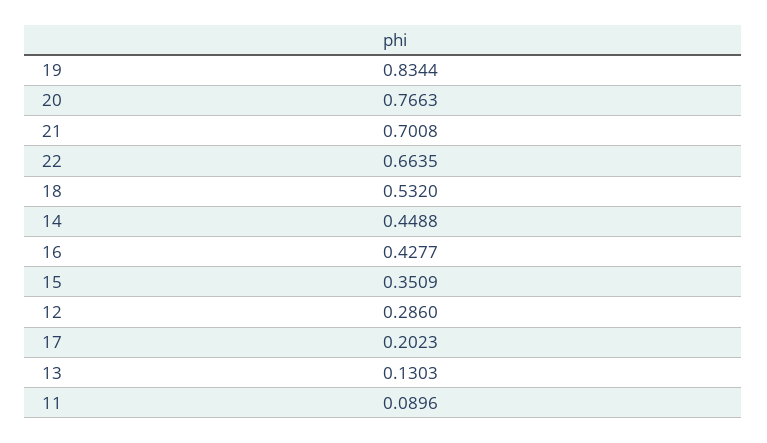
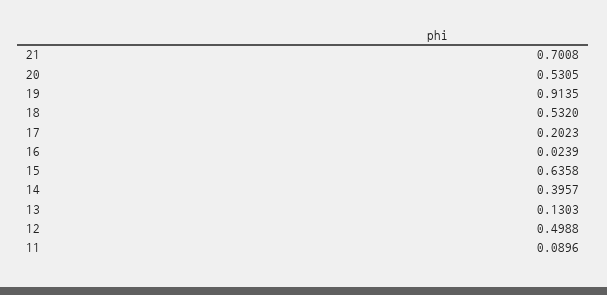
  {
-   "19": 0.8344,
+   "19": 0.9135,
-   "20": 0.7663,
+   "20": 0.5305,
    "21": 0.7008,
-   "22": 0.6635,
    "18": 0.532,
-   "14": 0.4488,
+   "14": 0.3957,
-   "16": 0.4277,
+   "16": 0.0239,
-   "15": 0.3509,
+   "15": 0.6358,
-   "12": 0.286,
+   "12": 0.4988,
    "17": 0.2023,
    "13": 0.1303,
    "11": 0.0896
  }

